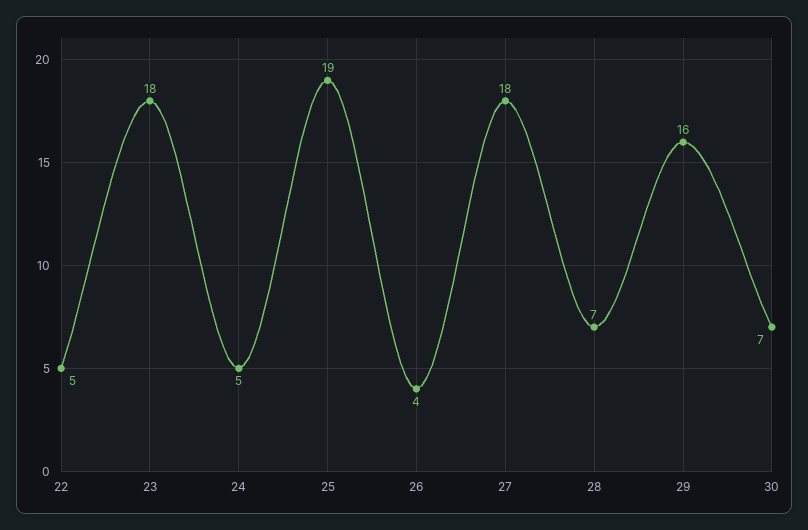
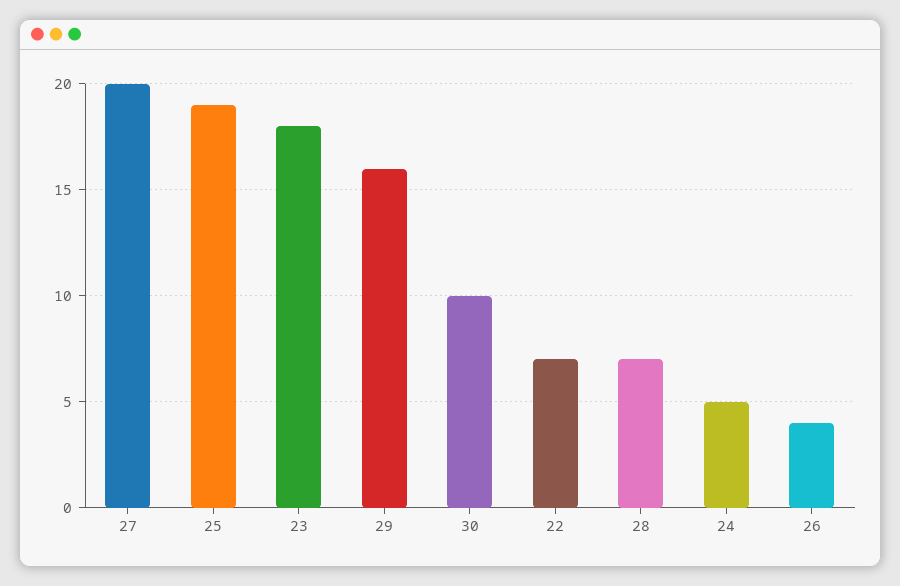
  {
-   "22": 5,
+   "22": 7,
    "23": 18,
    "24": 5,
    "25": 19,
    "26": 4,
-   "27": 18,
+   "27": 20,
    "28": 7,
    "29": 16,
-   "30": 7
+   "30": 10
  }

